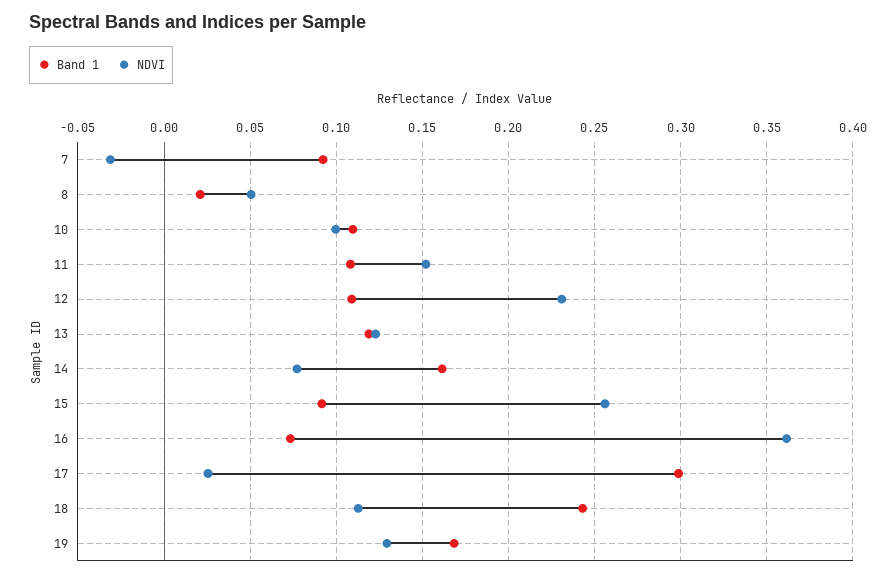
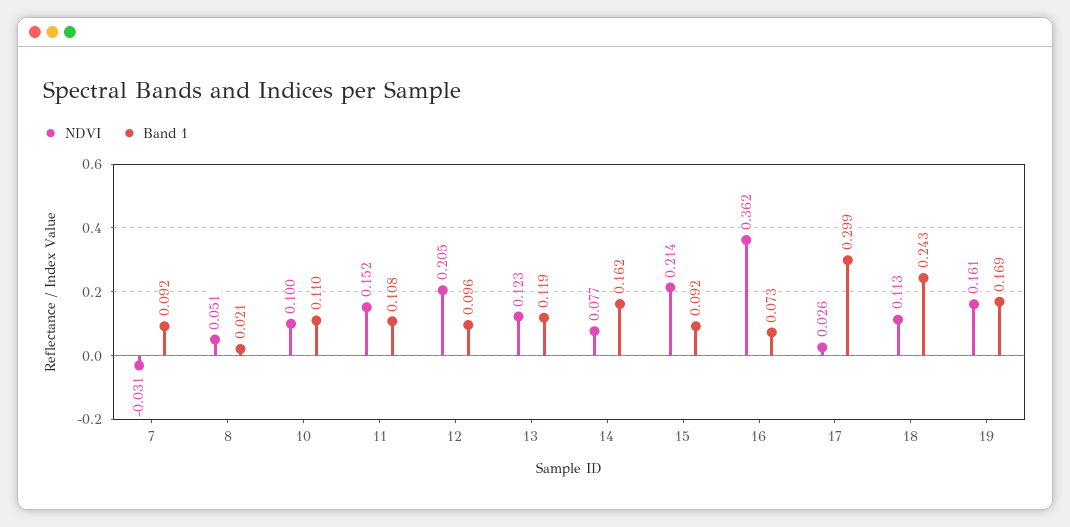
  {
    "Band 1": {
      "7": 0.092,
      "8": 0.021,
      "10": 0.11,
      "11": 0.108,
-     "12": 0.11,
+     "12": 0.096,
      "13": 0.119,
      "14": 0.162,
      "15": 0.092,
      "16": 0.073,
      "17": 0.299,
      "18": 0.243,
      "19": 0.169
    },
    "NDVI": {
      "7": -0.031,
      "8": 0.051,
      "10": 0.1,
      "11": 0.152,
-     "12": 0.23,
+     "12": 0.205,
      "13": 0.123,
      "14": 0.077,
-     "15": 0.255,
+     "15": 0.214,
      "16": 0.362,
      "17": 0.026,
      "18": 0.113,
-     "19": 0.13
+     "19": 0.161
    }
  }

